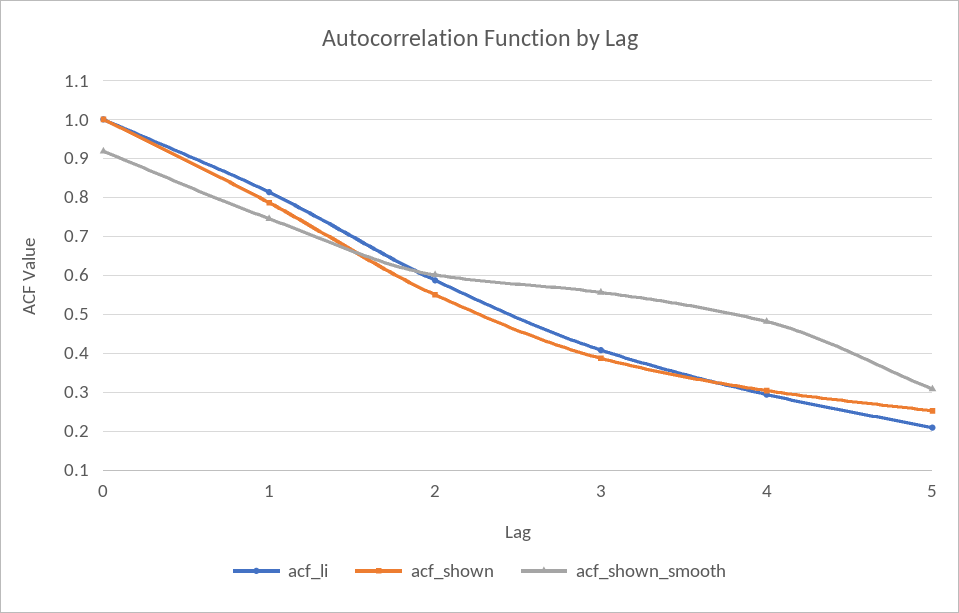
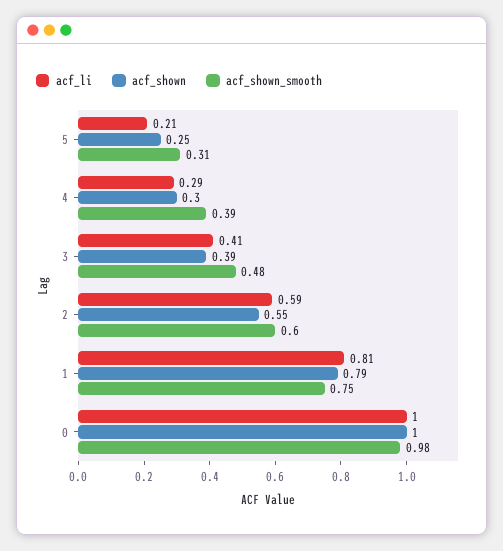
  {
    "acf_li": {
      "0": 1,
      "1": 0.81,
      "2": 0.59,
      "3": 0.41,
      "4": 0.29,
      "5": 0.21
    },
    "acf_shown": {
      "0": 1,
      "1": 0.79,
      "2": 0.55,
      "3": 0.39,
      "4": 0.3,
      "5": 0.25
    },
    "acf_shown_smooth": {
-     "0": 0.92,
+     "0": 0.98,
      "1": 0.75,
      "2": 0.6,
-     "3": 0.56,
+     "3": 0.48,
-     "4": 0.48,
+     "4": 0.39,
      "5": 0.31
    }
  }

